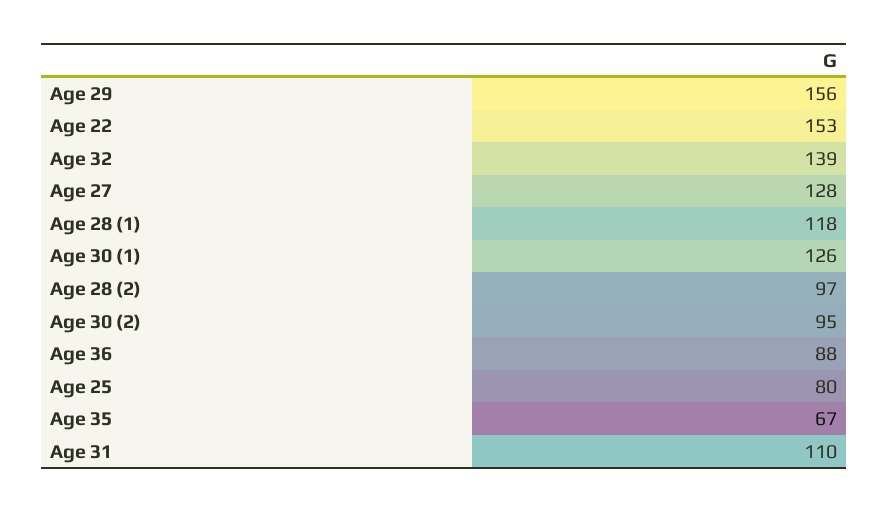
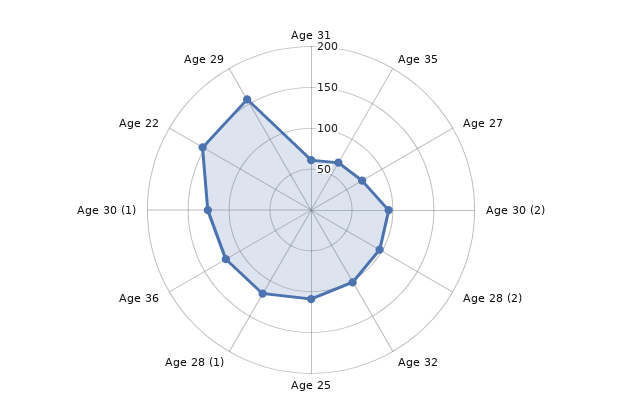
  {
    "Age 29": 156,
    "Age 22": 153,
-   "Age 32": 139,
+   "Age 32": 100,
-   "Age 27": 128,
+   "Age 27": 70,
    "Age 28 (1)": 118,
    "Age 30 (1)": 126,
    "Age 28 (2)": 97,
    "Age 30 (2)": 95,
-   "Age 36": 88,
+   "Age 36": 120,
-   "Age 25": 80,
+   "Age 25": 110,
    "Age 35": 67,
-   "Age 31": 110
+   "Age 31": 60
  }

